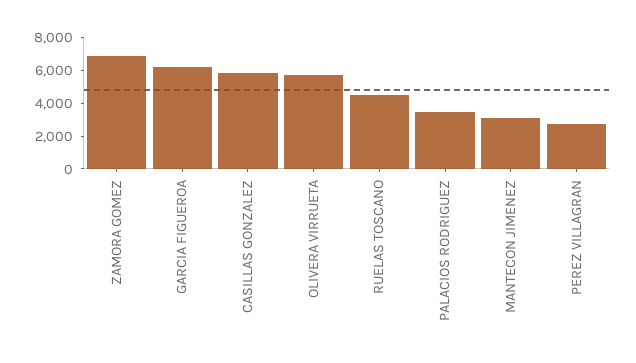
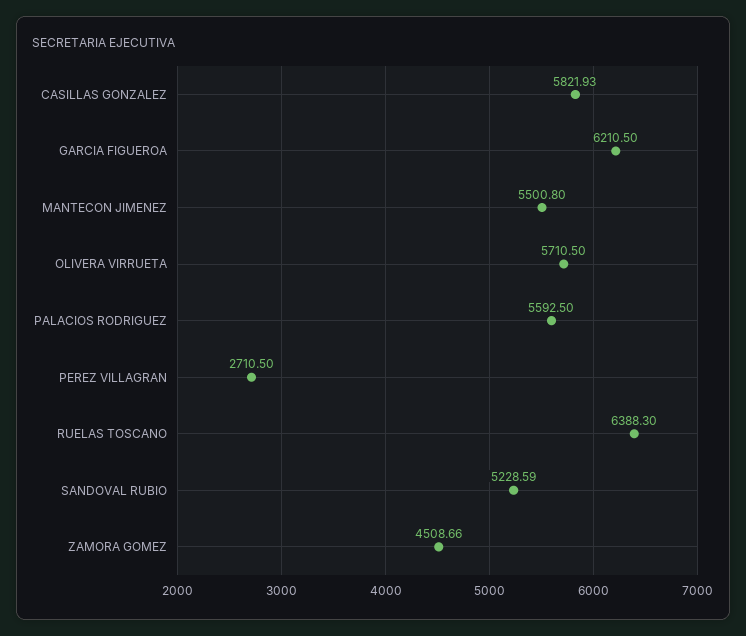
  {
-   "ZAMORA GOMEZ": 7000,
+   "ZAMORA GOMEZ": 4508.66,
    "GARCIA FIGUEROA": 6210.5,
    "CASILLAS GONZALEZ": 5821.93,
    "OLIVERA VIRRUETA": 5710.5,
-   "RUELAS TOSCANO": 4500,
+   "RUELAS TOSCANO": 6388.3,
-   "PALACIOS RODRIGUEZ": 3500,
+   "PALACIOS RODRIGUEZ": 5592.5,
-   "MANTECON JIMENEZ": 3000,
+   "MANTECON JIMENEZ": 5500.8,
-   "PEREZ VILLAGRAN": 2710.5
+   "PEREZ VILLAGRAN": 2710.5,
+   "SANDOVAL RUBIO": 5228.59
  }

